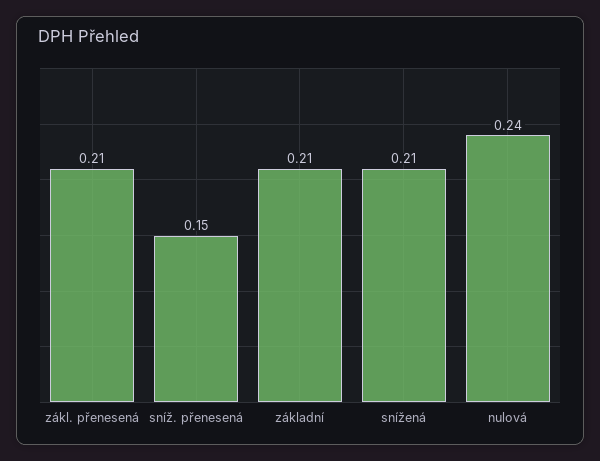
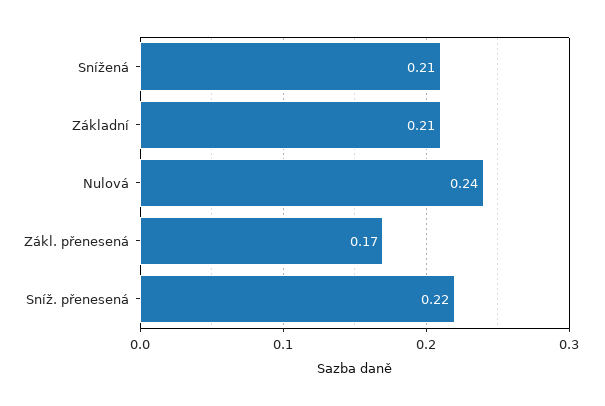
  {
-   "zákl. přenesená": 0.21,
+   "zákl. přenesená": 0.17,
-   "sníž. přenesená": 0.15,
+   "sníž. přenesená": 0.22,
    "základní": 0.21,
    "snížená": 0.21,
    "nulová": 0.24
  }

